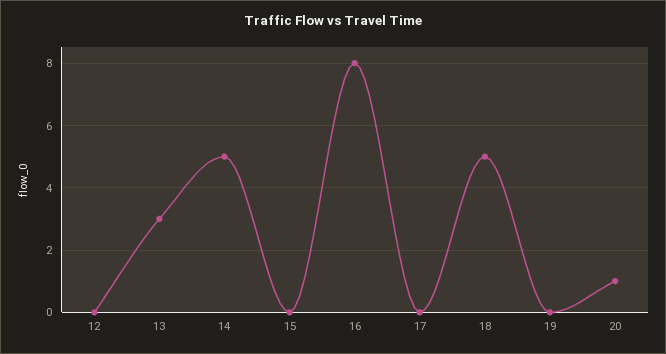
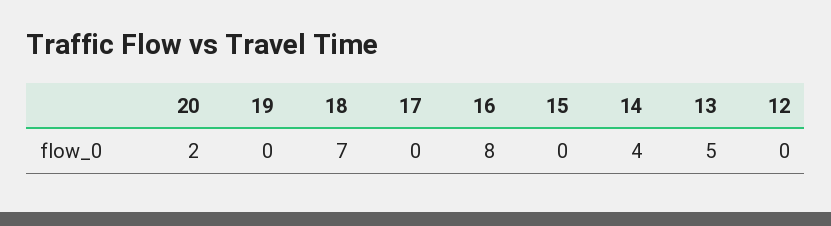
  {
    "12": 0,
-   "13": 3,
+   "13": 5,
-   "14": 5,
+   "14": 4,
    "15": 0,
    "16": 8,
    "17": 0,
-   "18": 5,
+   "18": 7,
    "19": 0,
-   "20": 1
+   "20": 2
  }

